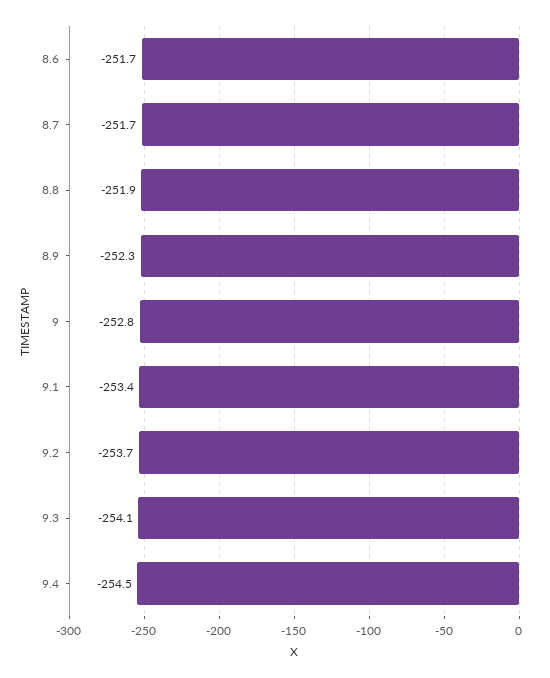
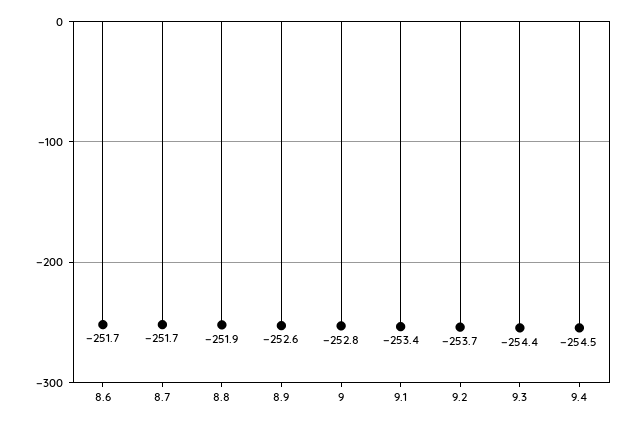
  {
    "8.6": -251.7,
    "8.7": -251.7,
    "8.8": -251.9,
-   "8.9": -252.3,
+   "8.9": -252.6,
    "9": -252.8,
    "9.1": -253.4,
    "9.2": -253.7,
-   "9.3": -254.1,
+   "9.3": -254.4,
    "9.4": -254.5
  }

